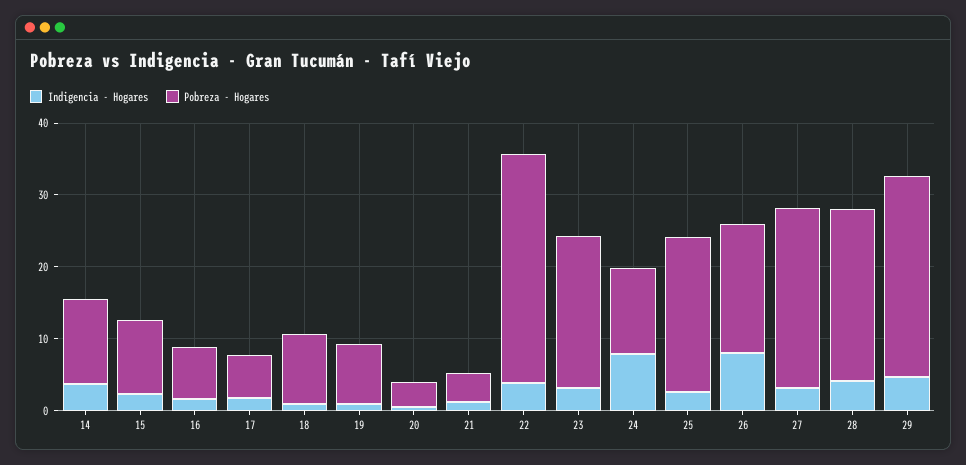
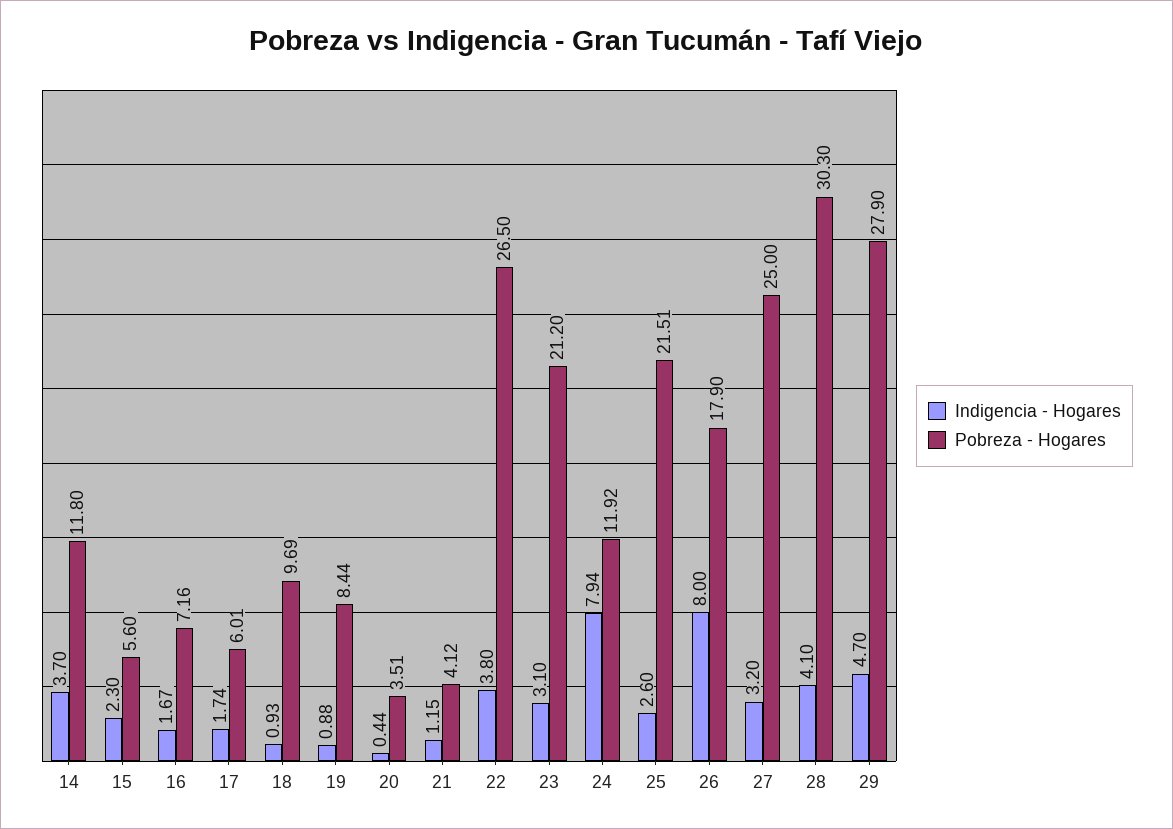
  {
    "Indigencia - Hogares": {
      "14": 3.7,
      "15": 2.3,
      "16": 1.67,
      "17": 1.74,
      "18": 0.93,
      "19": 0.88,
      "20": 0.44,
      "21": 1.15,
      "22": 3.8,
      "23": 3.1,
      "24": 7.94,
      "25": 2.6,
      "26": 8,
      "27": 3.2,
      "28": 4.1,
      "29": 4.7
    },
    "Pobreza - Hogares": {
      "14": 11.8,
-     "15": 10,
+     "15": 5.6,
      "16": 7.16,
      "17": 6.01,
      "18": 9.69,
      "19": 8.44,
      "20": 3.51,
      "21": 4.12,
-     "22": 32,
+     "22": 26.5,
      "23": 21.2,
      "24": 11.92,
      "25": 21.51,
      "26": 17.9,
      "27": 25,
-     "28": 24,
+     "28": 30.3,
      "29": 27.9
    }
  }

